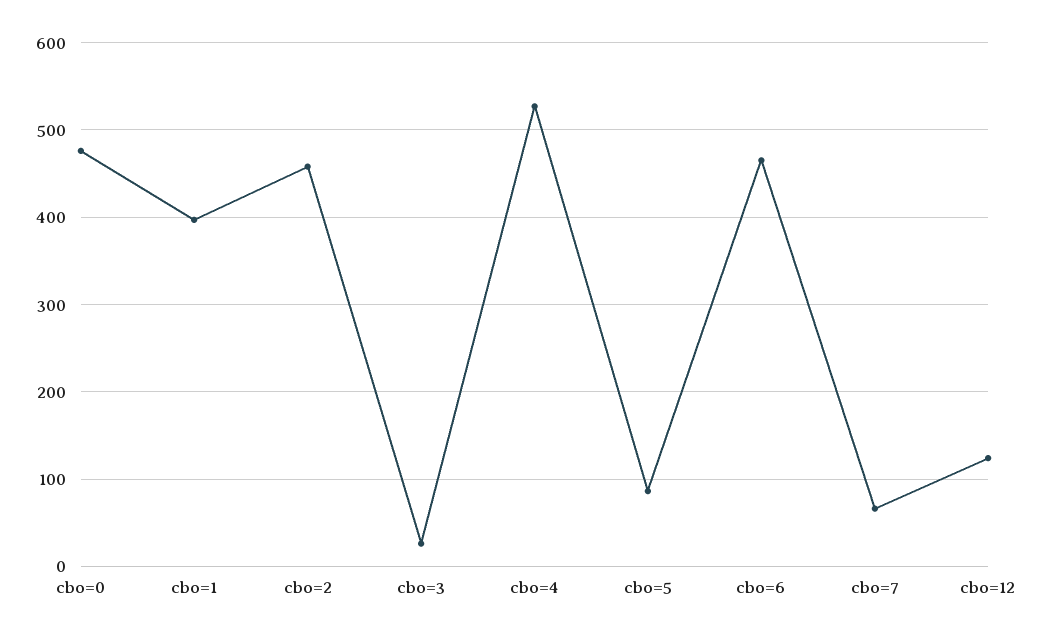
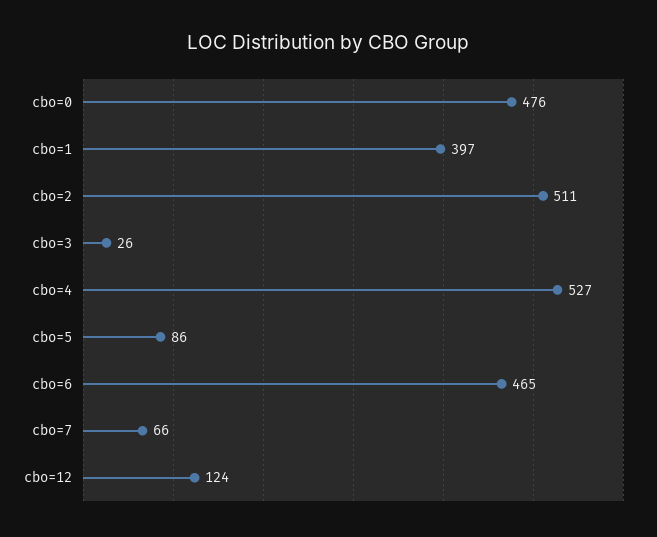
  {
    "cbo=0": 476,
    "cbo=1": 397,
-   "cbo=2": 460,
+   "cbo=2": 511,
    "cbo=3": 26,
    "cbo=4": 527,
    "cbo=5": 86,
    "cbo=6": 465,
    "cbo=7": 66,
    "cbo=12": 124
  }

